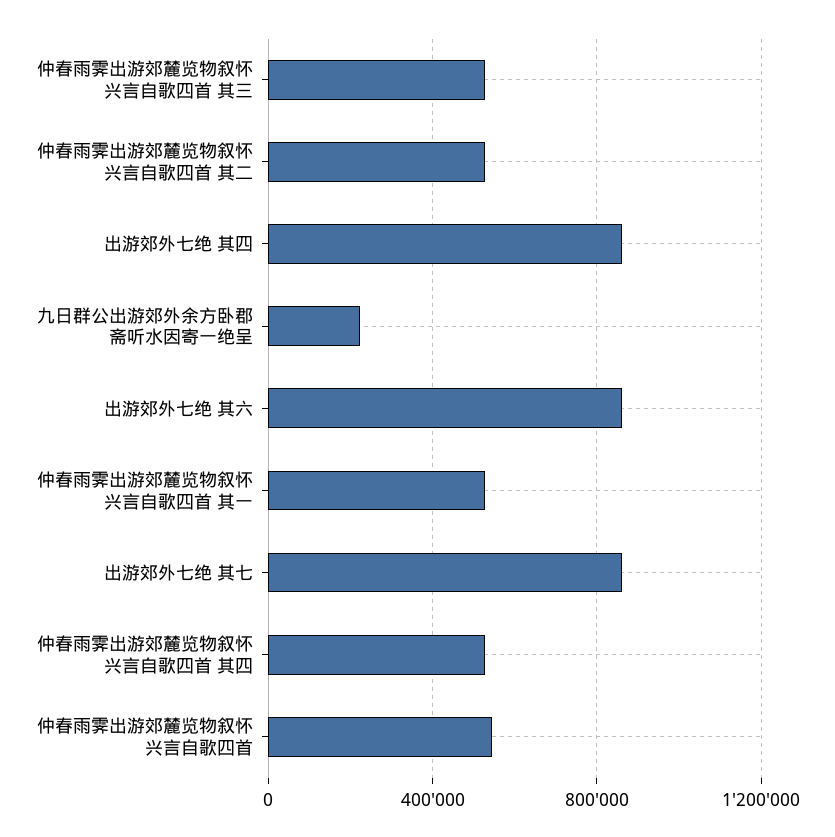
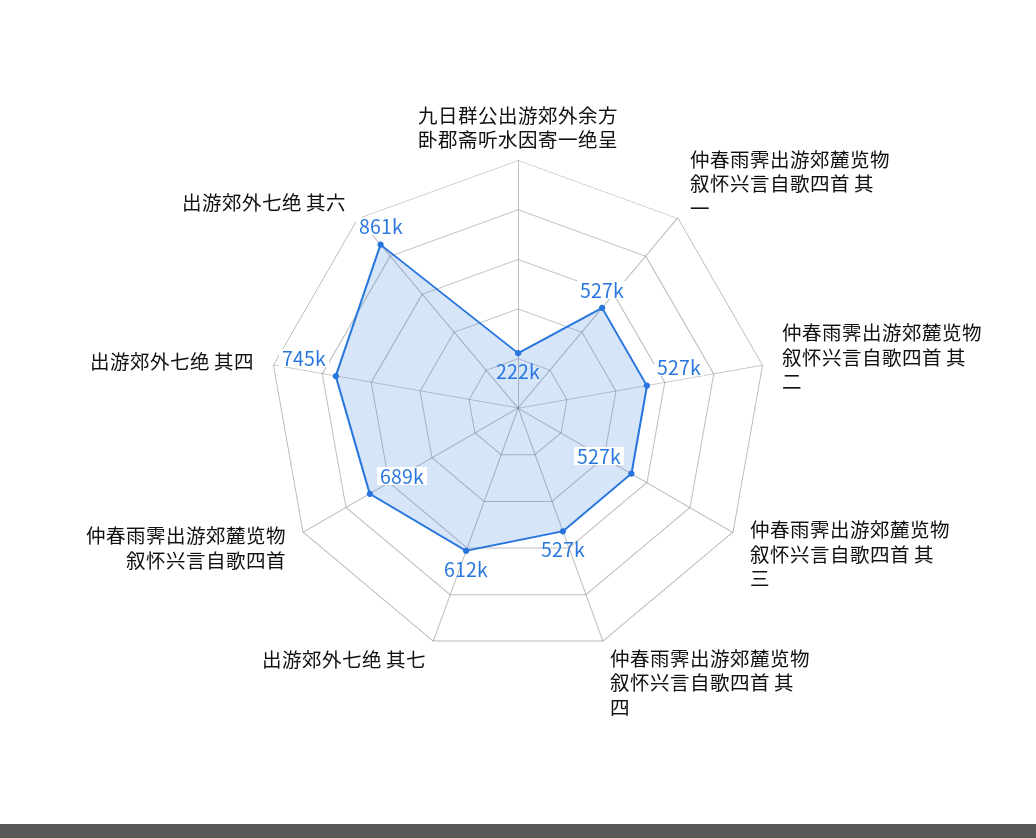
  {
    "仲春雨霁出游郊麓览物叙怀兴言自歌四首 其三": 527000,
    "仲春雨霁出游郊麓览物叙怀兴言自歌四首 其二": 527000,
-   "出游郊外七绝 其四": 850000,
+   "出游郊外七绝 其四": 745000,
    "九日群公出游郊外余方卧郡斋听水因寄一绝呈": 222000,
    "出游郊外七绝 其六": 861000,
    "仲春雨霁出游郊麓览物叙怀兴言自歌四首 其一": 527000,
-   "出游郊外七绝 其七": 850000,
+   "出游郊外七绝 其七": 612000,
    "仲春雨霁出游郊麓览物叙怀兴言自歌四首 其四": 527000,
-   "仲春雨霁出游郊麓览物叙怀兴言自歌四首": 550000
+   "仲春雨霁出游郊麓览物叙怀兴言自歌四首": 689000
  }

